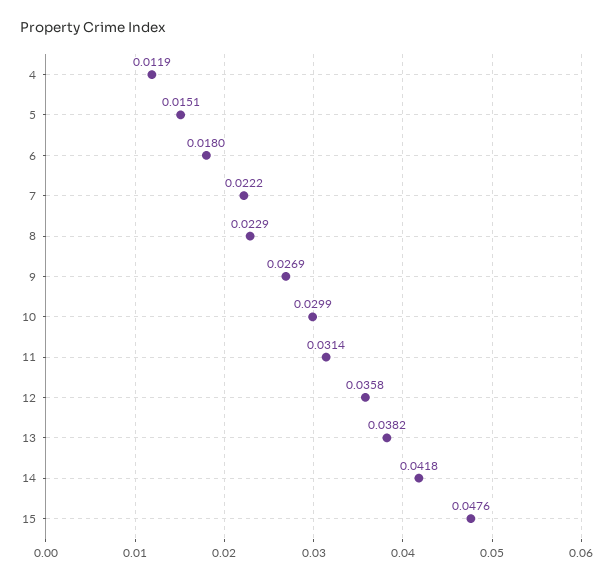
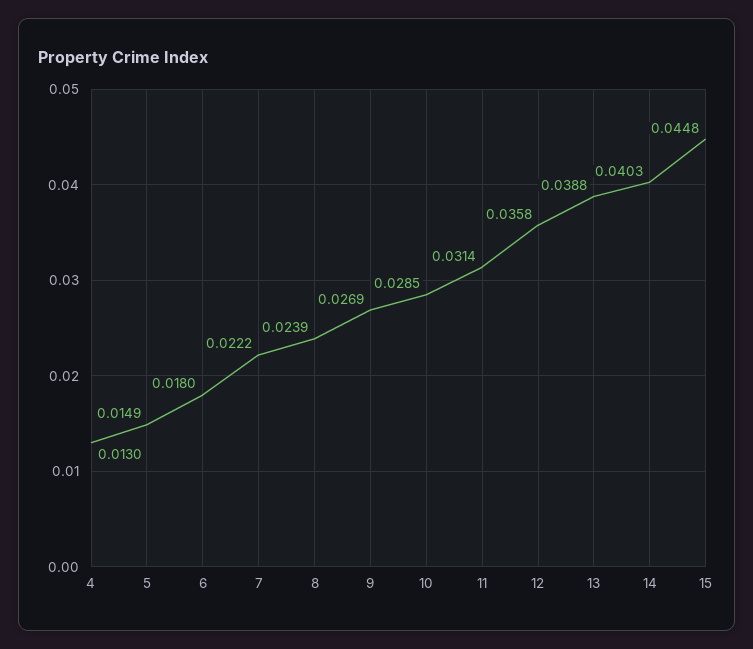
  {
-   "4": 0.0119,
+   "4": 0.013,
-   "5": 0.0151,
+   "5": 0.0149,
    "6": 0.018,
    "7": 0.0222,
-   "8": 0.0229,
+   "8": 0.0239,
    "9": 0.0269,
-   "10": 0.0299,
+   "10": 0.0285,
    "11": 0.0314,
    "12": 0.0358,
-   "13": 0.0382,
+   "13": 0.0388,
-   "14": 0.0418,
+   "14": 0.0403,
-   "15": 0.0476
+   "15": 0.0448
  }

